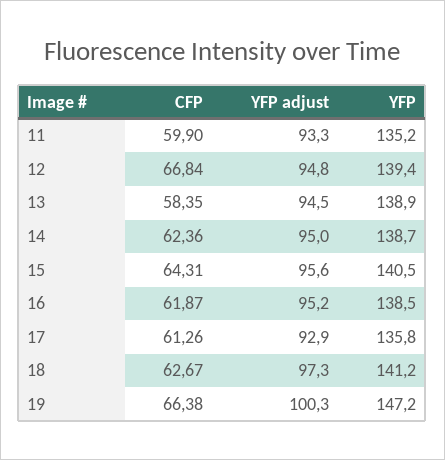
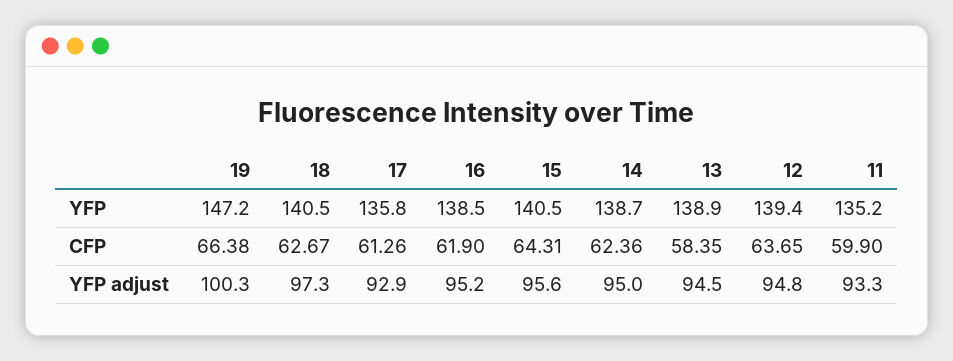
  {
    "CFP": {
      "11": 59.9,
-     "12": 66.84,
+     "12": 63.65,
      "13": 58.35,
      "14": 62.36,
      "15": 64.31,
-     "16": 61.87,
+     "16": 61.9,
      "17": 61.26,
      "18": 62.67,
      "19": 66.38
    },
    "YFP adjust": {
      "11": 93.3,
      "12": 94.8,
      "13": 94.5,
      "14": 95,
      "15": 95.6,
      "16": 95.2,
      "17": 92.9,
      "18": 97.3,
      "19": 100.3
    },
    "YFP": {
      "11": 135.2,
      "12": 139.4,
      "13": 138.9,
      "14": 138.7,
      "15": 140.5,
      "16": 138.5,
      "17": 135.8,
-     "18": 141.2,
+     "18": 140.5,
      "19": 147.2
    }
  }

